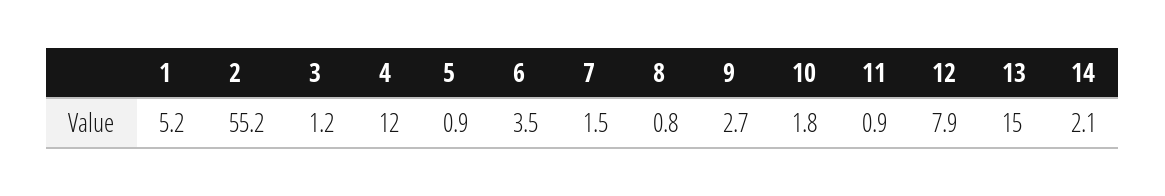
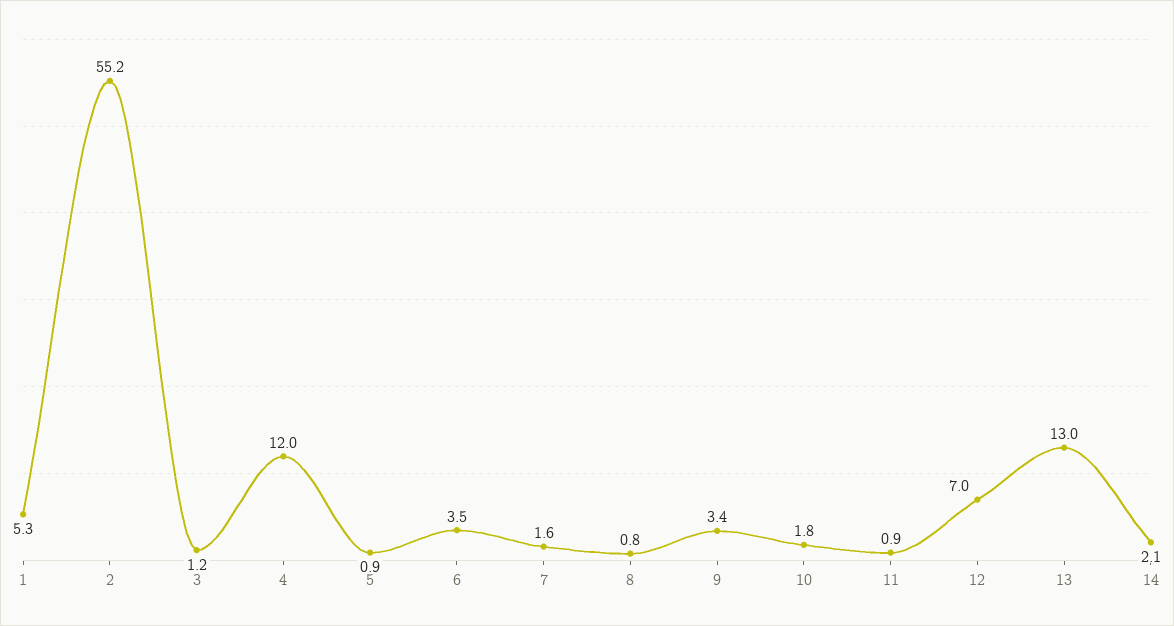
  {
-   "1": 5.2,
+   "1": 5.3,
    "2": 55.2,
    "3": 1.2,
    "4": 12,
    "5": 0.9,
    "6": 3.5,
-   "7": 1.5,
+   "7": 1.6,
    "8": 0.8,
-   "9": 2.7,
+   "9": 3.4,
    "10": 1.8,
    "11": 0.9,
-   "12": 7.9,
+   "12": 7,
-   "13": 15,
+   "13": 13,
    "14": 2.1
  }

